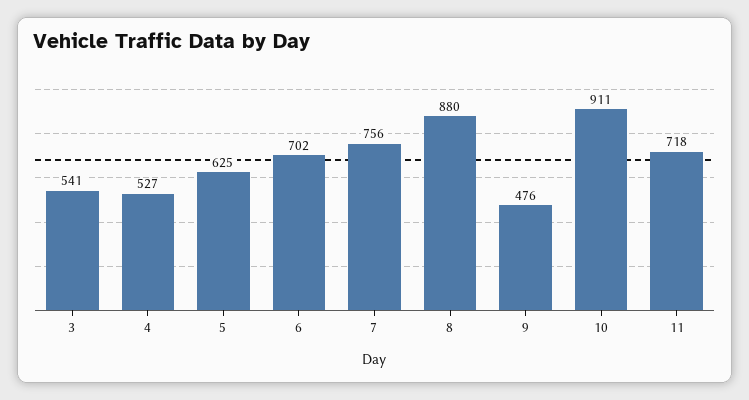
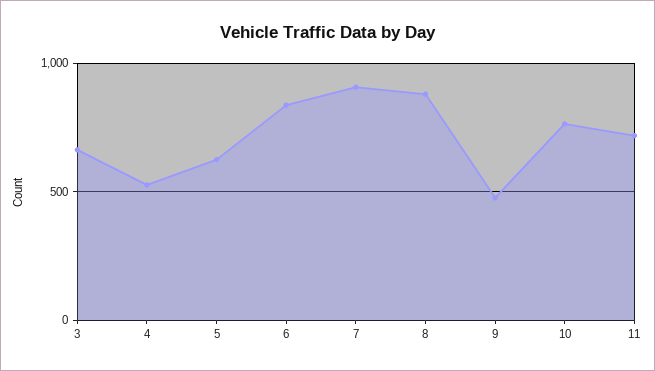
  {
-   "3": 541,
+   "3": 650,
    "4": 527,
    "5": 625,
-   "6": 702,
+   "6": 850,
-   "7": 756,
+   "7": 900,
    "8": 880,
    "9": 476,
-   "10": 911,
+   "10": 750,
    "11": 718
  }

